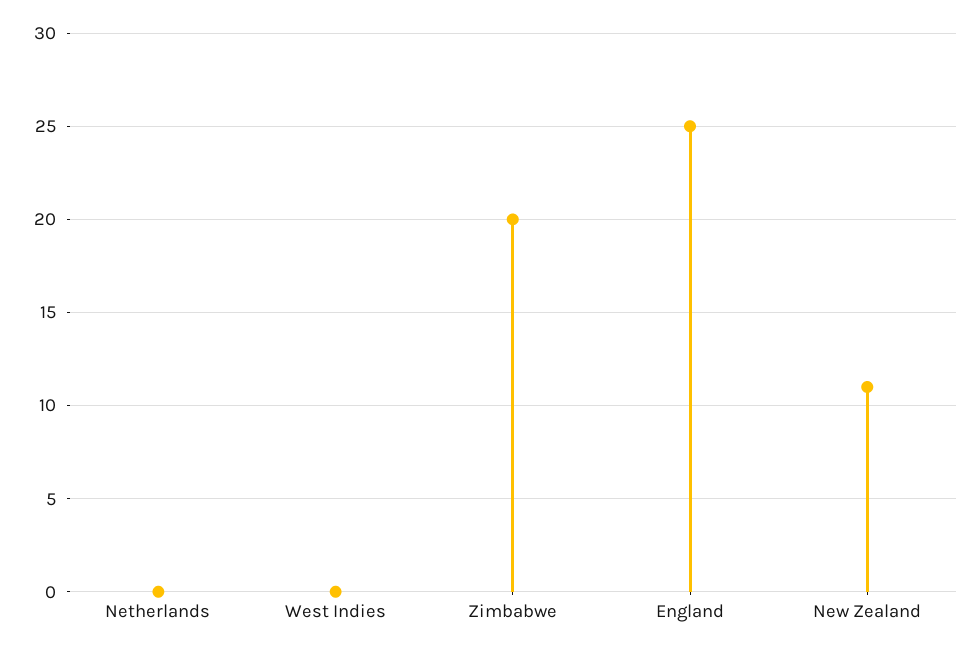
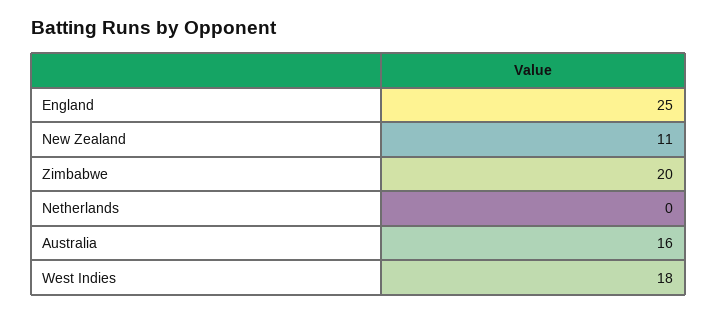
  {
    "Netherlands": 0,
-   "West Indies": 0,
+   "West Indies": 18,
    "Zimbabwe": 20,
    "England": 25,
-   "New Zealand": 11
+   "New Zealand": 11,
+   "Australia": 16
  }

